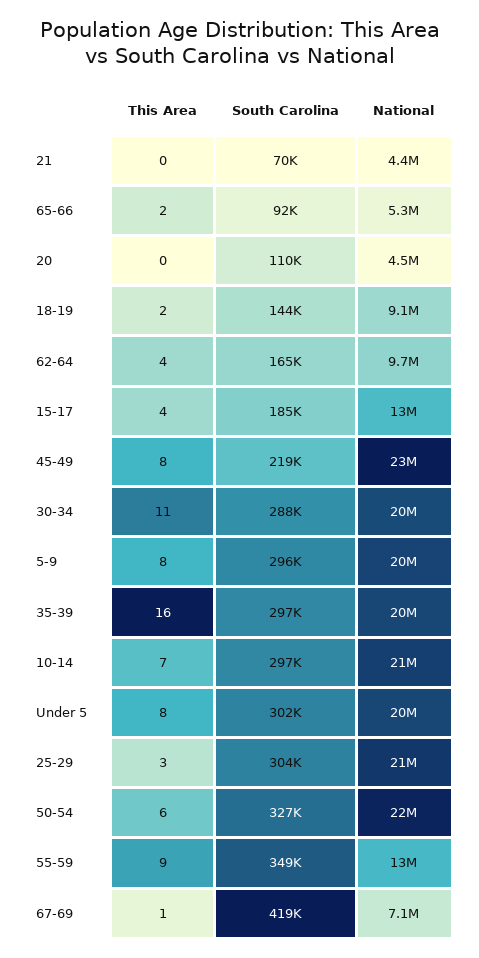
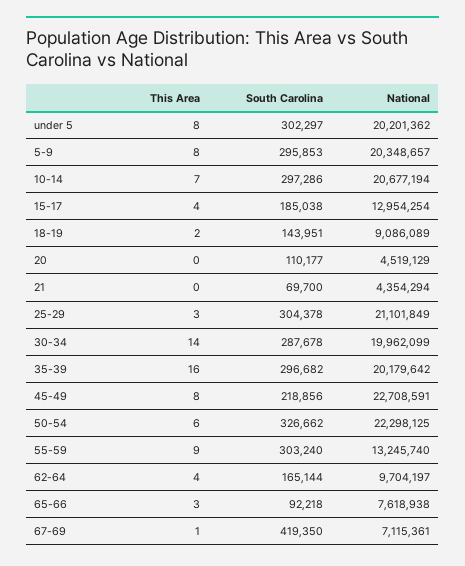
  {
    "This Area": {
      "21": 0,
-     "65-66": 2,
+     "65-66": 3,
      "20": 0,
      "18-19": 2,
      "62-64": 4,
      "15-17": 4,
      "45-49": 8,
-     "30-34": 11,
+     "30-34": 14,
      "5-9": 8,
      "35-39": 16,
      "10-14": 7,
      "Under 5": 8,
      "25-29": 3,
      "50-54": 6,
      "55-59": 9,
      "67-69": 1
    },
    "South Carolina": {
      "21": 69700,
      "65-66": 92218,
      "20": 110177,
      "18-19": 143951,
      "62-64": 165144,
      "15-17": 185038,
      "45-49": 218856,
      "30-34": 287678,
      "5-9": 295853,
      "35-39": 296682,
      "10-14": 297286,
      "Under 5": 302297,
      "25-29": 304378,
      "50-54": 326662,
-     "55-59": 349000,
+     "55-59": 303240,
      "67-69": 419350
    },
    "National": {
      "21": 4354294,
-     "65-66": 5300000,
+     "65-66": 7618938,
      "20": 4519129,
      "18-19": 9086089,
      "62-64": 9704197,
      "15-17": 12954254,
      "45-49": 22708591,
      "30-34": 19962099,
      "5-9": 20348657,
      "35-39": 20179642,
      "10-14": 20677194,
      "Under 5": 20201362,
      "25-29": 21101849,
      "50-54": 22298125,
      "55-59": 13245740,
      "67-69": 7115361
    }
  }

